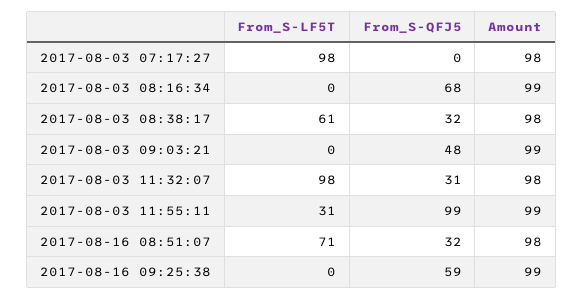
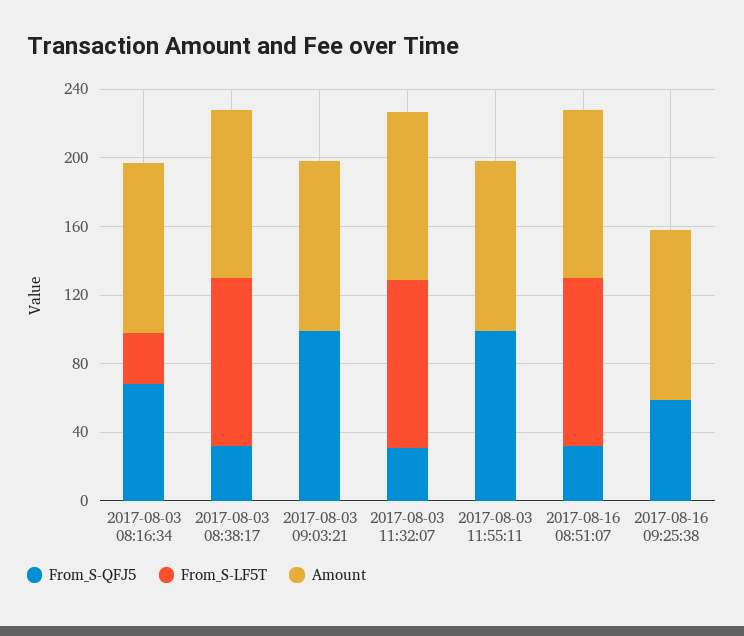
  {
    "From_S-LF5T": {
-     "2017-08-03 07:17:27": 98,
-     "2017-08-03 08:16:34": 0,
+     "2017-08-03 08:16:34": 30,
-     "2017-08-03 08:38:17": 61,
+     "2017-08-03 08:38:17": 100,
      "2017-08-03 09:03:21": 0,
      "2017-08-03 11:32:07": 98,
-     "2017-08-03 11:55:11": 31,
+     "2017-08-03 11:55:11": 0,
-     "2017-08-16 08:51:07": 71,
+     "2017-08-16 08:51:07": 100,
      "2017-08-16 09:25:38": 0
    },
    "From_S-QFJ5": {
-     "2017-08-03 07:17:27": 0,
      "2017-08-03 08:16:34": 68,
      "2017-08-03 08:38:17": 32,
-     "2017-08-03 09:03:21": 48,
+     "2017-08-03 09:03:21": 100,
      "2017-08-03 11:32:07": 31,
      "2017-08-03 11:55:11": 99,
      "2017-08-16 08:51:07": 32,
      "2017-08-16 09:25:38": 59
    },
    "Amount": {
-     "2017-08-03 07:17:27": 98,
      "2017-08-03 08:16:34": 99,
      "2017-08-03 08:38:17": 98,
      "2017-08-03 09:03:21": 99,
      "2017-08-03 11:32:07": 98,
      "2017-08-03 11:55:11": 99,
      "2017-08-16 08:51:07": 98,
      "2017-08-16 09:25:38": 99
    }
  }

